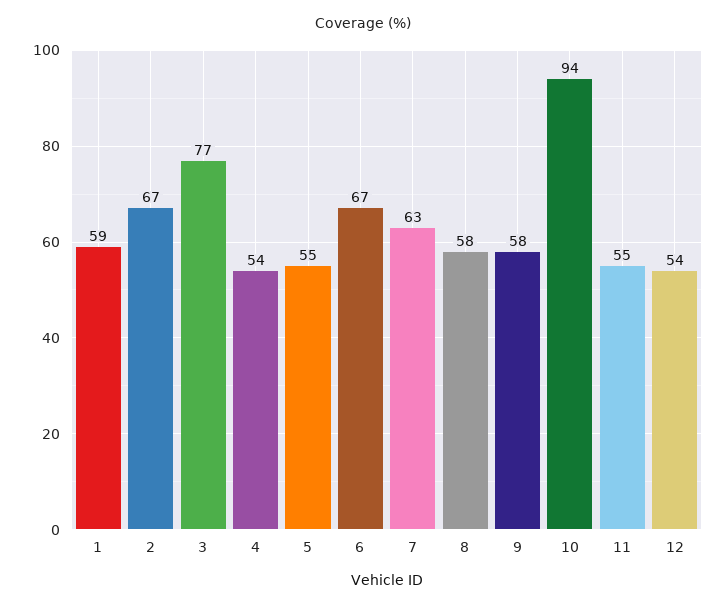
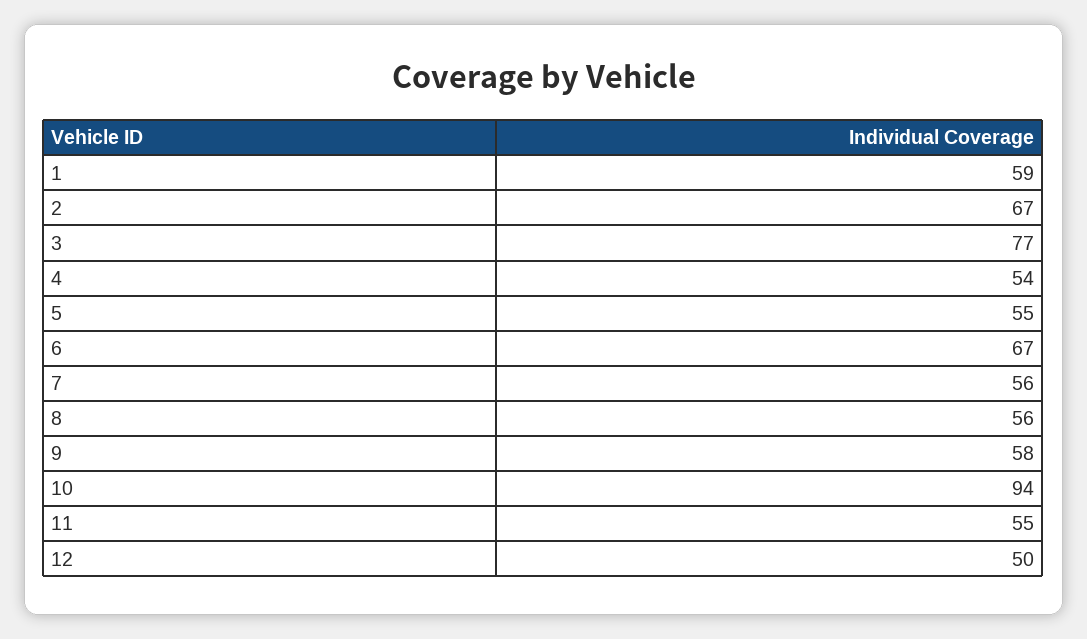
  {
    "1": 59,
    "2": 67,
    "3": 77,
    "4": 54,
    "5": 55,
    "6": 67,
-   "7": 63,
+   "7": 56,
-   "8": 58,
+   "8": 56,
    "9": 58,
    "10": 94,
    "11": 55,
-   "12": 54
+   "12": 50
  }

